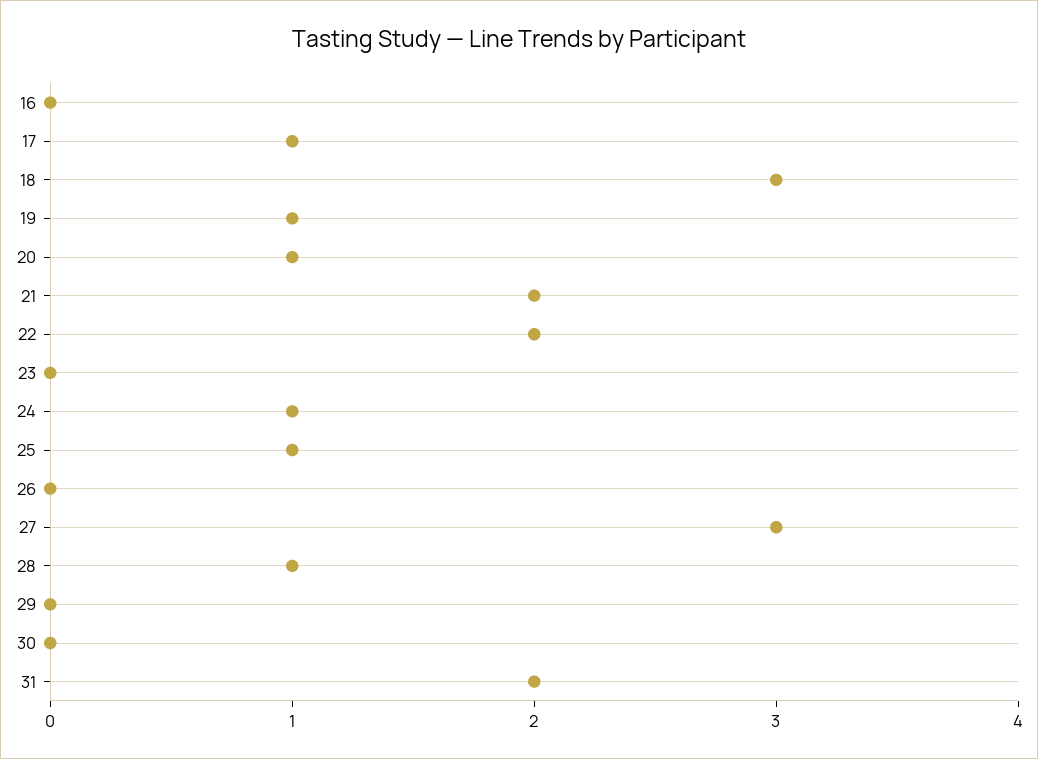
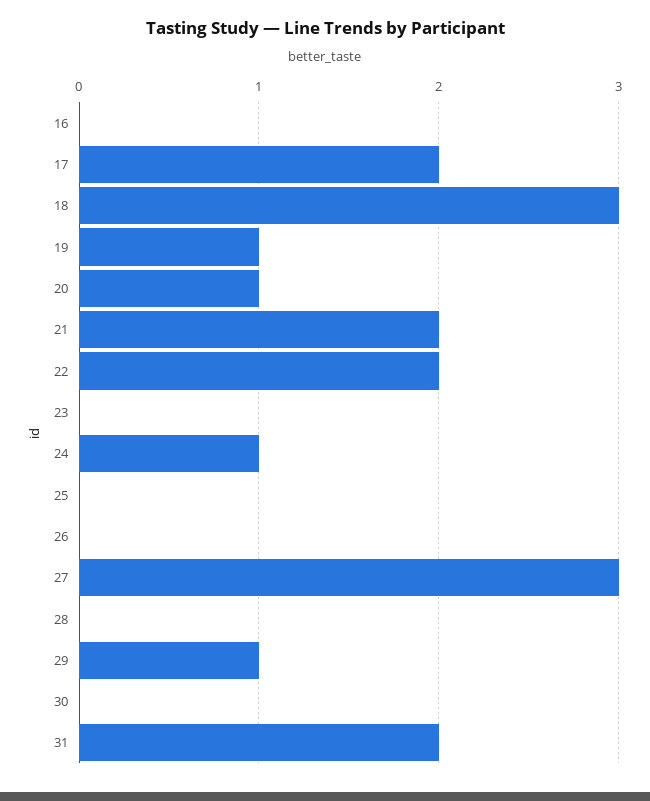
  {
    "16": 0,
-   "17": 1,
+   "17": 2,
    "18": 3,
    "19": 1,
    "20": 1,
    "21": 2,
    "22": 2,
    "23": 0,
    "24": 1,
-   "25": 1,
+   "25": 0,
    "26": 0,
    "27": 3,
-   "28": 1,
+   "28": 0,
-   "29": 0,
+   "29": 1,
    "30": 0,
    "31": 2
  }

